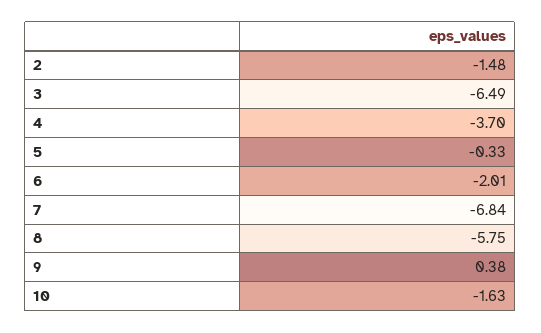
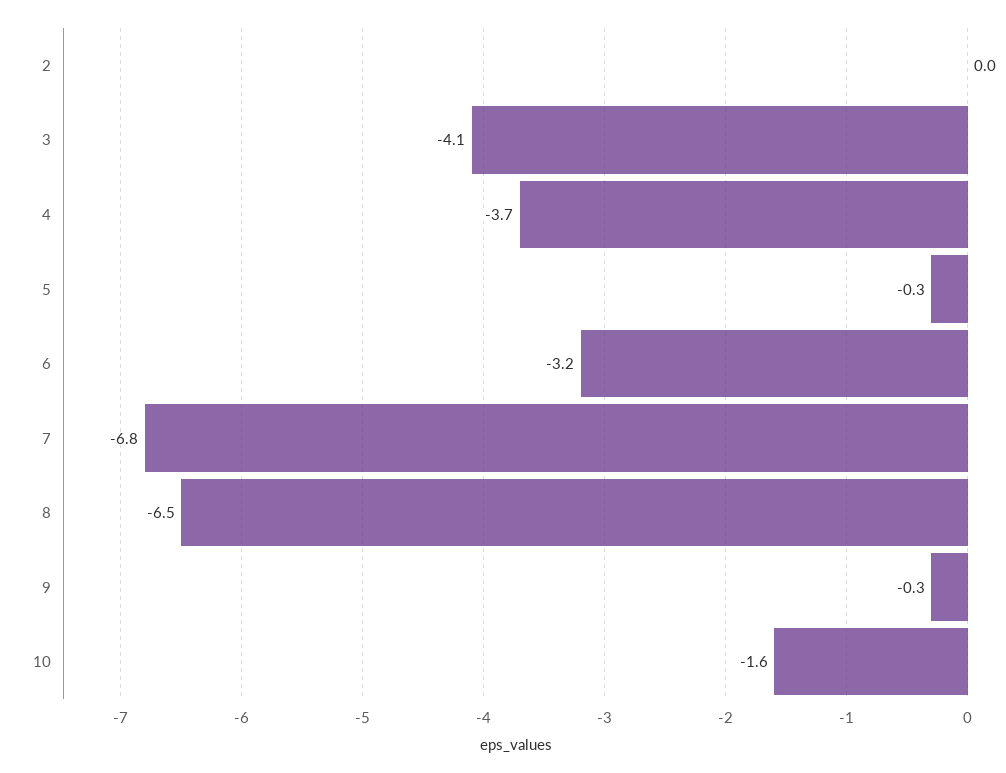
  {
-   "2": -1.48,
+   "2": 0,
-   "3": -6.49,
+   "3": -4.1,
    "4": -3.7,
    "5": -0.33,
-   "6": -2.01,
+   "6": -3.2,
    "7": -6.84,
-   "8": -5.75,
+   "8": -6.5,
-   "9": 0.38,
+   "9": -0.3,
    "10": -1.63
  }

